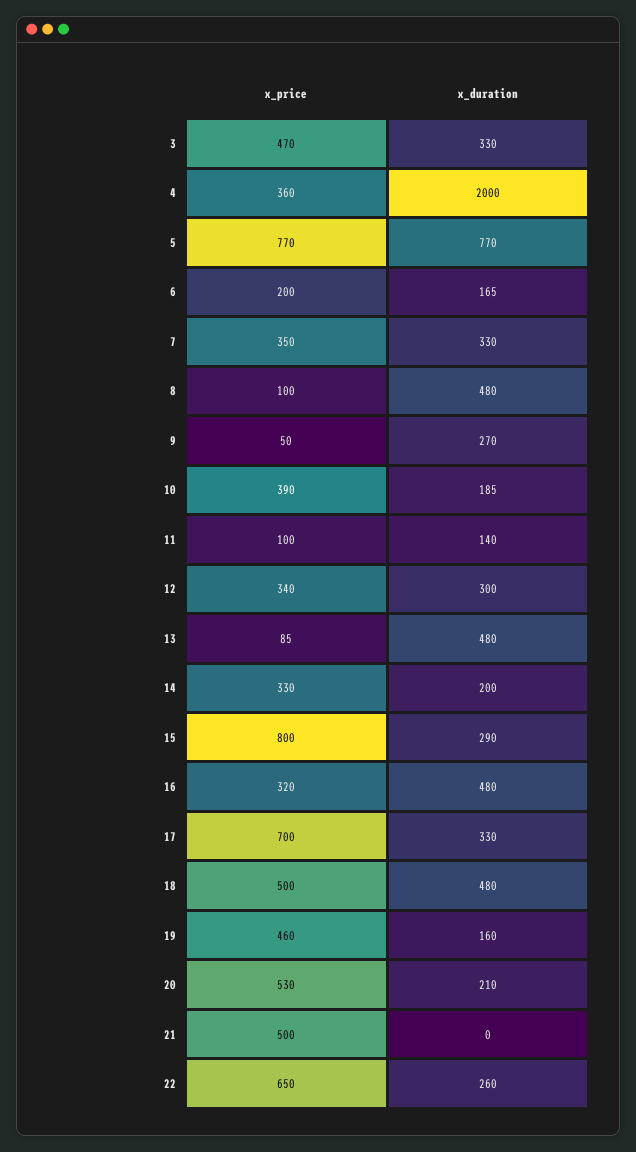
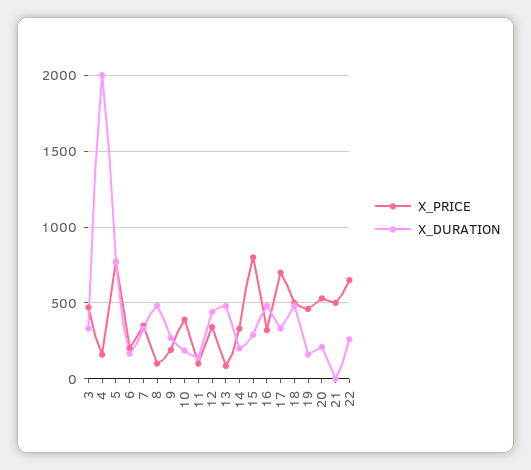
  {
    "x_price": {
      "3": 470,
-     "4": 360,
+     "4": 150,
      "5": 770,
      "6": 200,
      "7": 350,
      "8": 100,
-     "9": 50,
+     "9": 200,
      "10": 390,
      "11": 100,
      "12": 340,
      "13": 85,
      "14": 330,
      "15": 800,
      "16": 320,
      "17": 700,
      "18": 500,
      "19": 460,
      "20": 530,
      "21": 500,
      "22": 650
    },
    "x_duration": {
      "3": 330,
      "4": 2000,
      "5": 770,
      "6": 165,
      "7": 330,
      "8": 480,
      "9": 270,
      "10": 185,
      "11": 140,
-     "12": 300,
+     "12": 450,
      "13": 480,
      "14": 200,
      "15": 290,
      "16": 480,
      "17": 330,
      "18": 480,
      "19": 160,
      "20": 210,
      "21": 0,
      "22": 260
    }
  }

